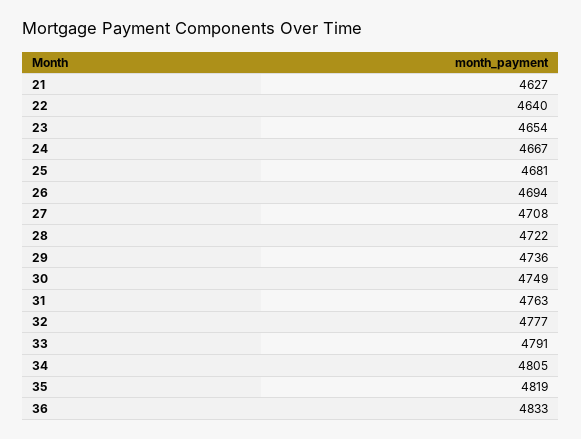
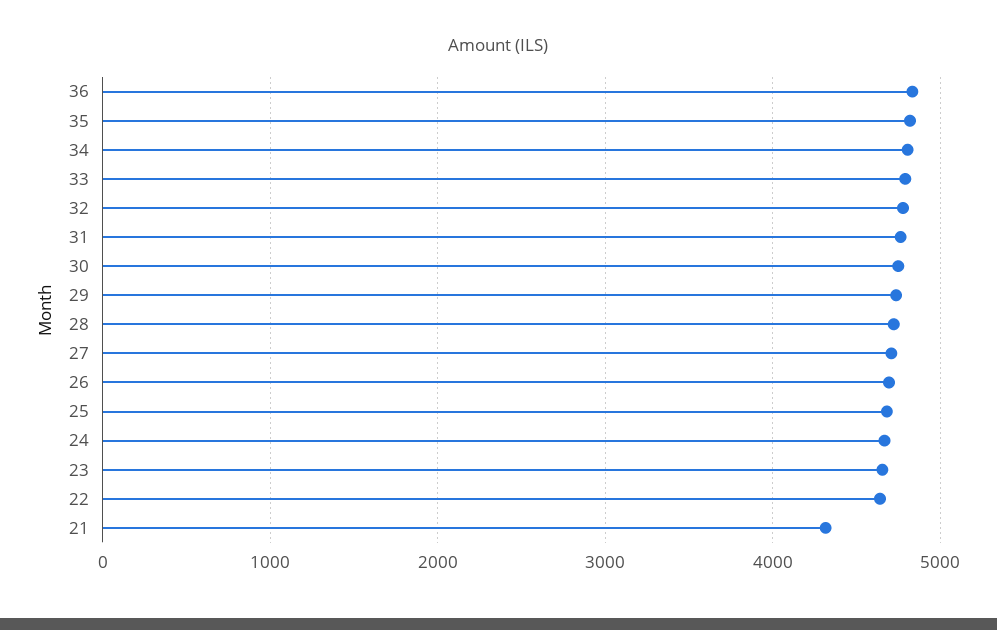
  {
-   "21": 4627,
+   "21": 4300,
    "22": 4640,
    "23": 4654,
    "24": 4667,
    "25": 4681,
    "26": 4694,
    "27": 4708,
    "28": 4722,
    "29": 4736,
    "30": 4749,
    "31": 4763,
    "32": 4777,
    "33": 4791,
    "34": 4805,
    "35": 4819,
    "36": 4833
  }

